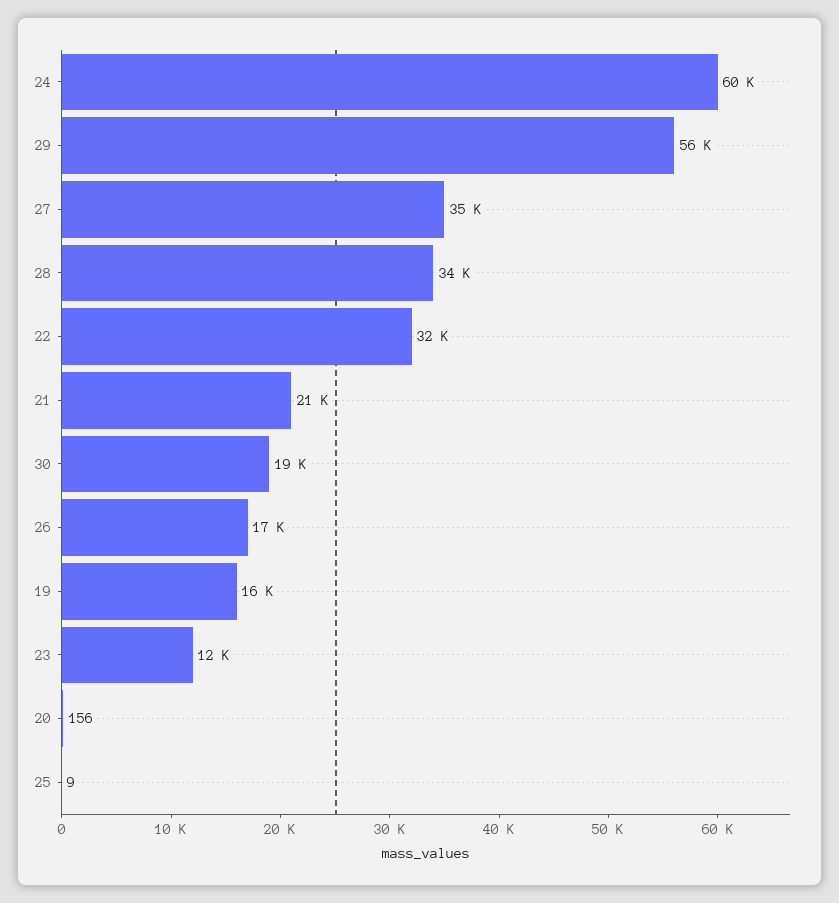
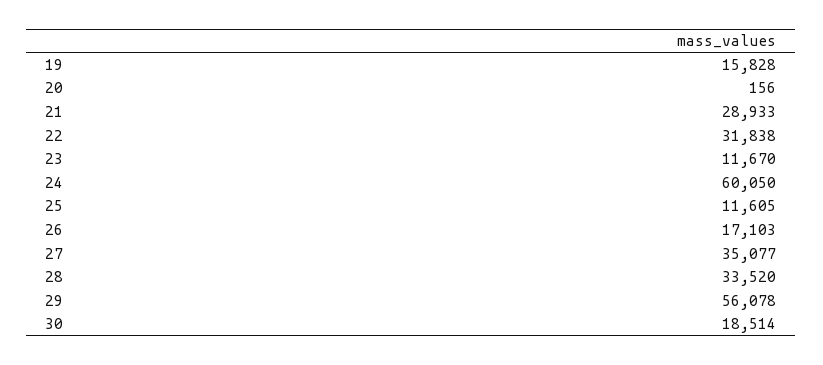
  {
    "24": 60050,
    "29": 56078,
    "27": 35077,
    "28": 33520,
    "22": 31838,
-   "21": 21000,
+   "21": 28933,
    "30": 18514,
    "26": 17103,
    "19": 15828,
    "23": 11670,
    "20": 156,
-   "25": 9
+   "25": 11605
  }

